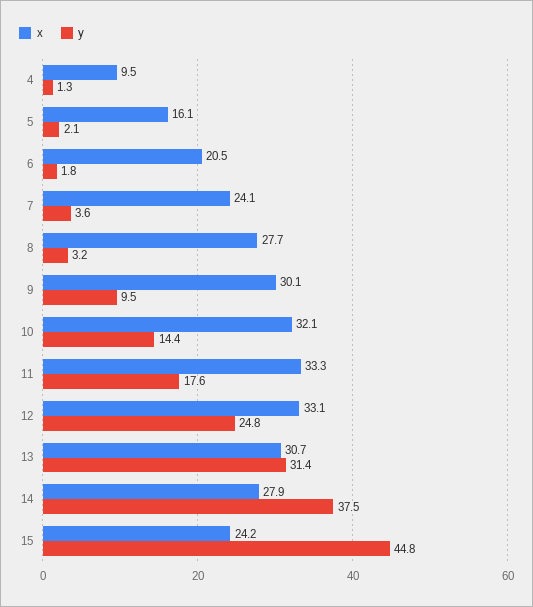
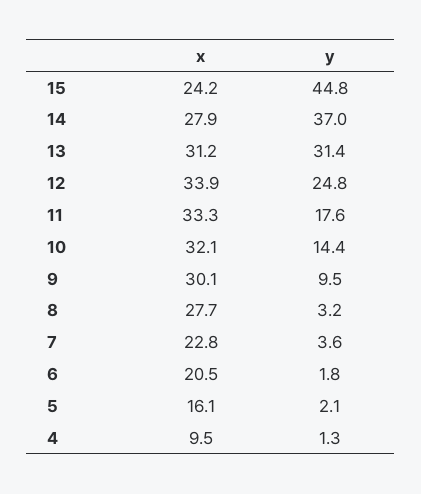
  {
    "x": {
      "4": 9.5,
      "5": 16.1,
      "6": 20.5,
-     "7": 24.1,
+     "7": 22.8,
      "8": 27.7,
      "9": 30.1,
      "10": 32.1,
      "11": 33.3,
-     "12": 33.1,
+     "12": 33.9,
-     "13": 30.7,
+     "13": 31.2,
      "14": 27.9,
      "15": 24.2
    },
    "y": {
      "4": 1.3,
      "5": 2.1,
      "6": 1.8,
      "7": 3.6,
      "8": 3.2,
      "9": 9.5,
      "10": 14.4,
      "11": 17.6,
      "12": 24.8,
      "13": 31.4,
-     "14": 37.5,
+     "14": 37,
      "15": 44.8
    }
  }

